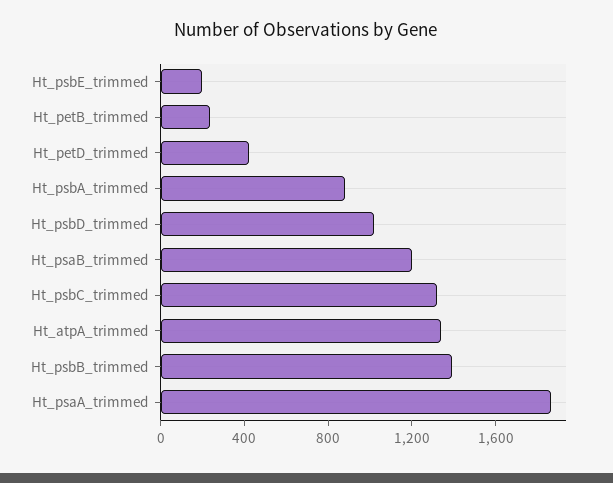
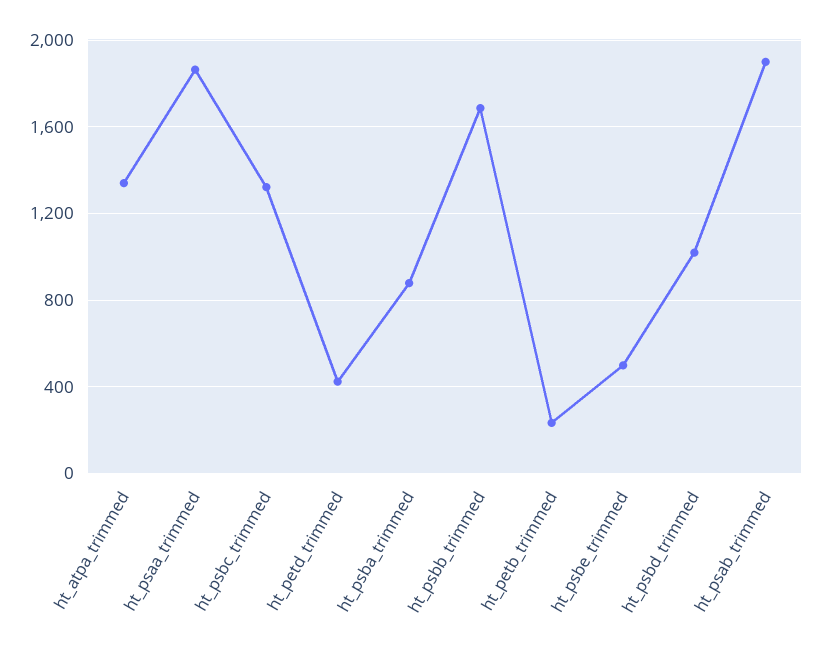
  {
-   "Ht_psbE_trimmed": 200,
+   "Ht_psbE_trimmed": 500,
    "Ht_petB_trimmed": 250,
    "Ht_petD_trimmed": 400,
    "Ht_psbA_trimmed": 900,
    "Ht_psbD_trimmed": 1000,
-   "Ht_psaB_trimmed": 1200,
+   "Ht_psaB_trimmed": 1900,
    "Ht_psbC_trimmed": 1300,
    "Ht_atpA_trimmed": 1350,
-   "Ht_psbB_trimmed": 1400,
+   "Ht_psbB_trimmed": 1700,
    "Ht_psaA_trimmed": 1850
  }

